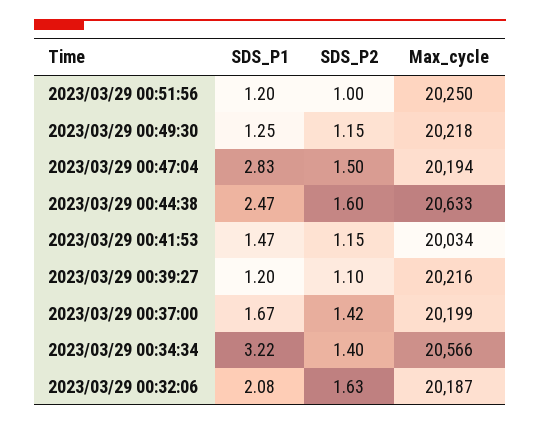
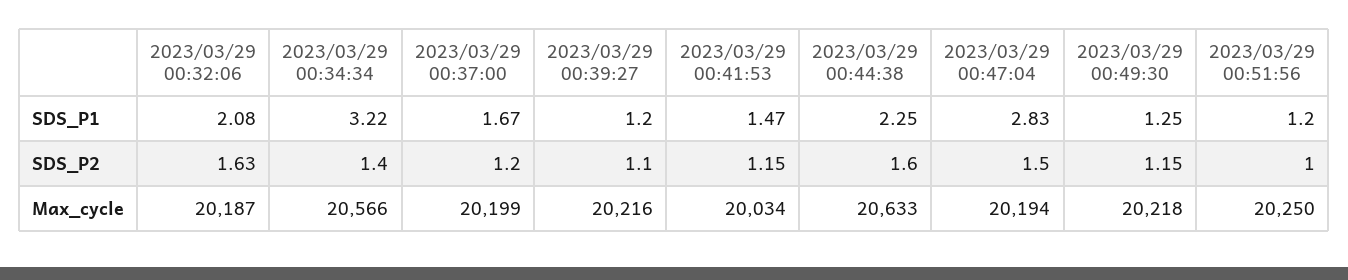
  {
    "SDS_P1": {
      "2023/03/29 00:51:56": 1.2,
      "2023/03/29 00:49:30": 1.25,
      "2023/03/29 00:47:04": 2.83,
-     "2023/03/29 00:44:38": 2.47,
+     "2023/03/29 00:44:38": 2.25,
      "2023/03/29 00:41:53": 1.47,
      "2023/03/29 00:39:27": 1.2,
      "2023/03/29 00:37:00": 1.67,
      "2023/03/29 00:34:34": 3.22,
      "2023/03/29 00:32:06": 2.08
    },
    "SDS_P2": {
      "2023/03/29 00:51:56": 1,
      "2023/03/29 00:49:30": 1.15,
      "2023/03/29 00:47:04": 1.5,
      "2023/03/29 00:44:38": 1.6,
      "2023/03/29 00:41:53": 1.15,
      "2023/03/29 00:39:27": 1.1,
-     "2023/03/29 00:37:00": 1.42,
+     "2023/03/29 00:37:00": 1.2,
      "2023/03/29 00:34:34": 1.4,
      "2023/03/29 00:32:06": 1.63
    },
    "Max_cycle": {
      "2023/03/29 00:51:56": 20250,
      "2023/03/29 00:49:30": 20218,
      "2023/03/29 00:47:04": 20194,
      "2023/03/29 00:44:38": 20633,
      "2023/03/29 00:41:53": 20034,
      "2023/03/29 00:39:27": 20216,
      "2023/03/29 00:37:00": 20199,
      "2023/03/29 00:34:34": 20566,
      "2023/03/29 00:32:06": 20187
    }
  }

